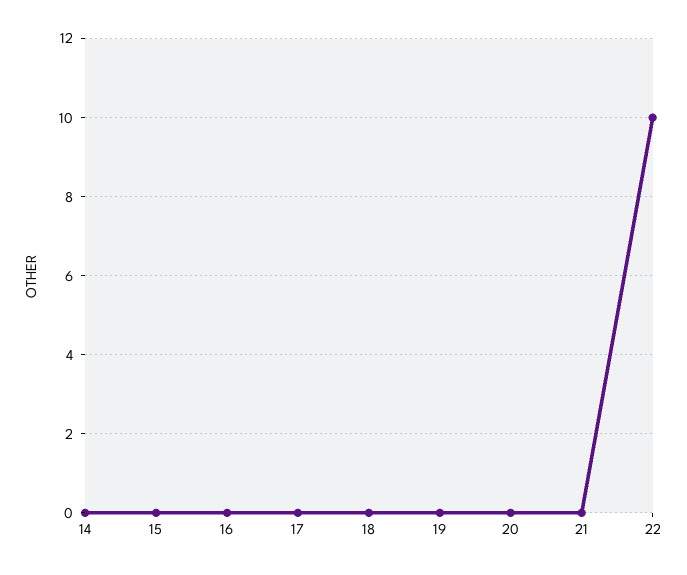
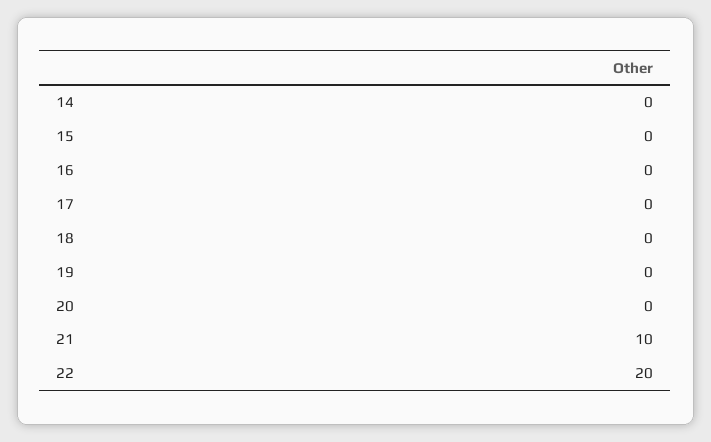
  {
    "14": 0,
    "15": 0,
    "16": 0,
    "17": 0,
    "18": 0,
    "19": 0,
    "20": 0,
-   "21": 0,
+   "21": 10,
-   "22": 10
+   "22": 20
  }

